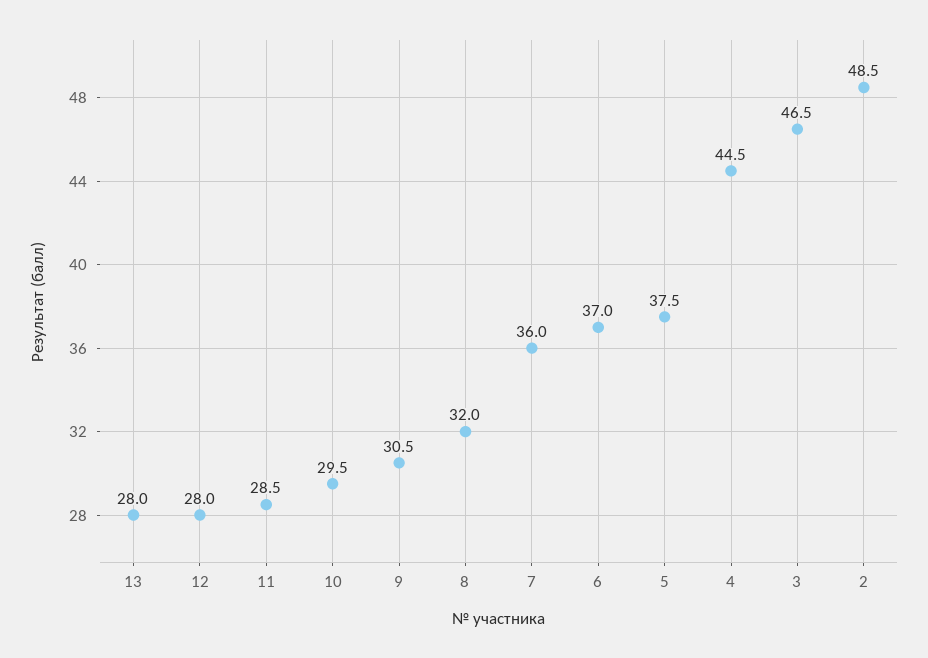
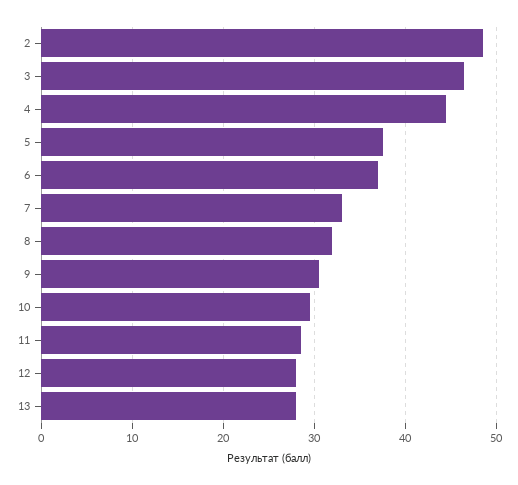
  {
    "13": 28,
    "12": 28,
    "11": 28.5,
    "10": 29.5,
    "9": 30.5,
    "8": 32,
-   "7": 36,
+   "7": 33,
    "6": 37,
    "5": 37.5,
    "4": 44.5,
    "3": 46.5,
    "2": 48.5
  }

